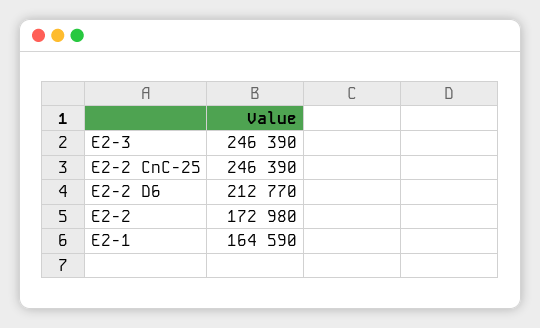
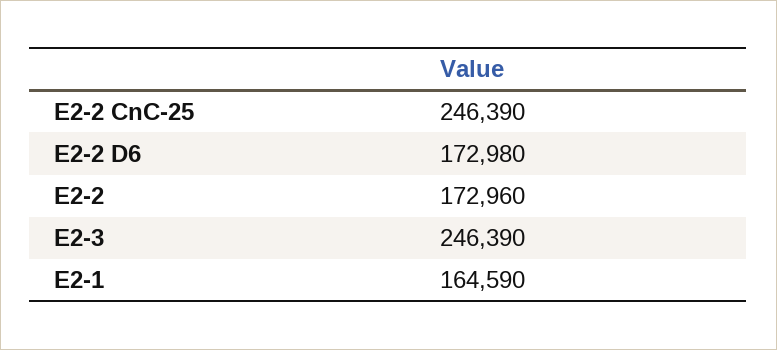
  {
    "E2-3": 246390,
    "E2-2 CnC-25": 246390,
-   "E2-2 D6": 212770,
+   "E2-2 D6": 172980,
-   "E2-2": 172980,
+   "E2-2": 172960,
    "E2-1": 164590
  }

